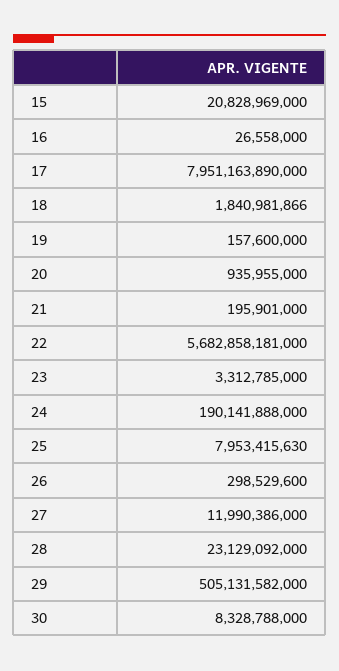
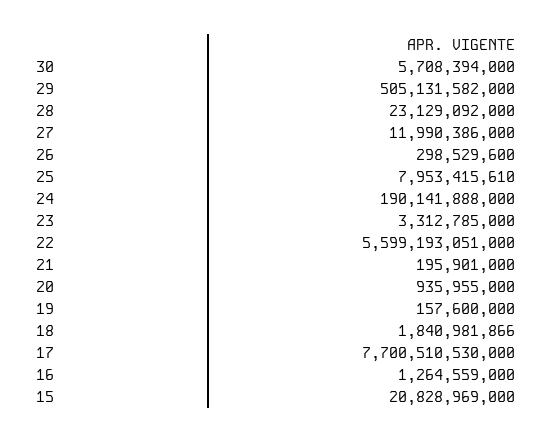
  {
    "15": 20828969000,
-   "16": 26558000,
+   "16": 1264559000,
-   "17": 7951163890000,
+   "17": 7700510530000,
    "18": 1840981866,
    "19": 157600000,
    "20": 935955000,
    "21": 195901000,
-   "22": 5682858181000,
+   "22": 5599193051000,
    "23": 3312785000,
    "24": 190141888000,
-   "25": 7953415630,
+   "25": 7953415610,
    "26": 298529600,
    "27": 11990386000,
    "28": 23129092000,
    "29": 505131582000,
-   "30": 8328788000
+   "30": 5708394000
  }

